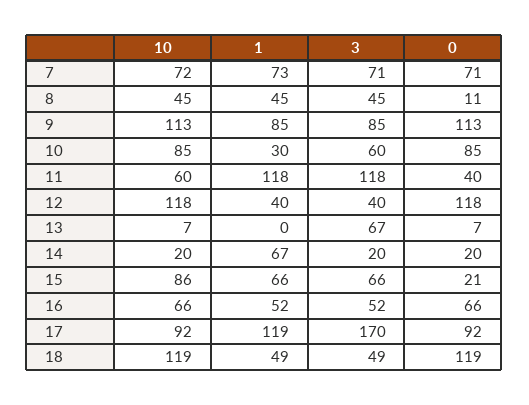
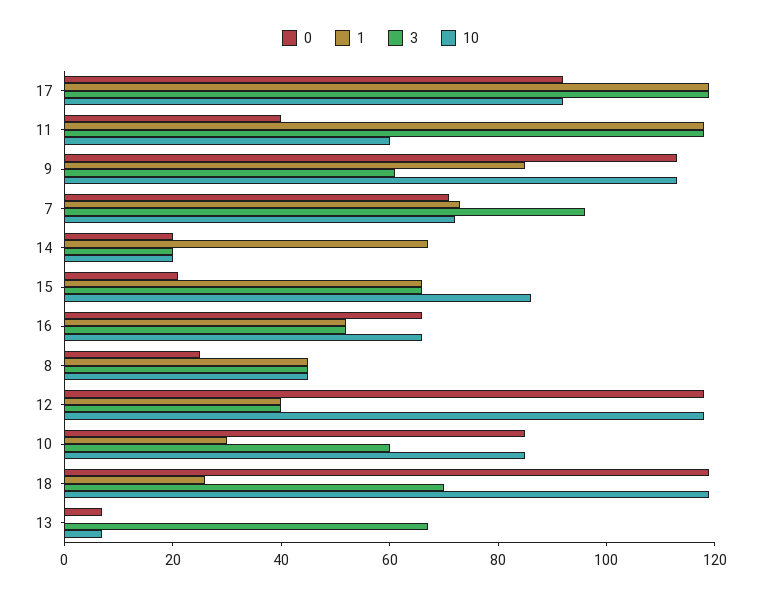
  {
    "10": {
      "7": 72,
      "8": 45,
      "9": 113,
      "10": 85,
      "11": 60,
      "12": 118,
      "13": 7,
      "14": 20,
      "15": 86,
      "16": 66,
      "17": 92,
      "18": 119
    },
    "1": {
      "7": 73,
      "8": 45,
      "9": 85,
      "10": 30,
      "11": 118,
      "12": 40,
      "13": 0,
      "14": 67,
      "15": 66,
      "16": 52,
      "17": 119,
-     "18": 49
+     "18": 25
    },
    "3": {
-     "7": 71,
+     "7": 95,
      "8": 45,
-     "9": 85,
+     "9": 60,
      "10": 60,
      "11": 118,
      "12": 40,
      "13": 67,
      "14": 20,
      "15": 66,
      "16": 52,
-     "17": 170,
+     "17": 120,
-     "18": 49
+     "18": 70
    },
    "0": {
      "7": 71,
-     "8": 11,
+     "8": 25,
      "9": 113,
      "10": 85,
      "11": 40,
      "12": 118,
      "13": 7,
      "14": 20,
      "15": 21,
      "16": 66,
      "17": 92,
      "18": 119
    }
  }

